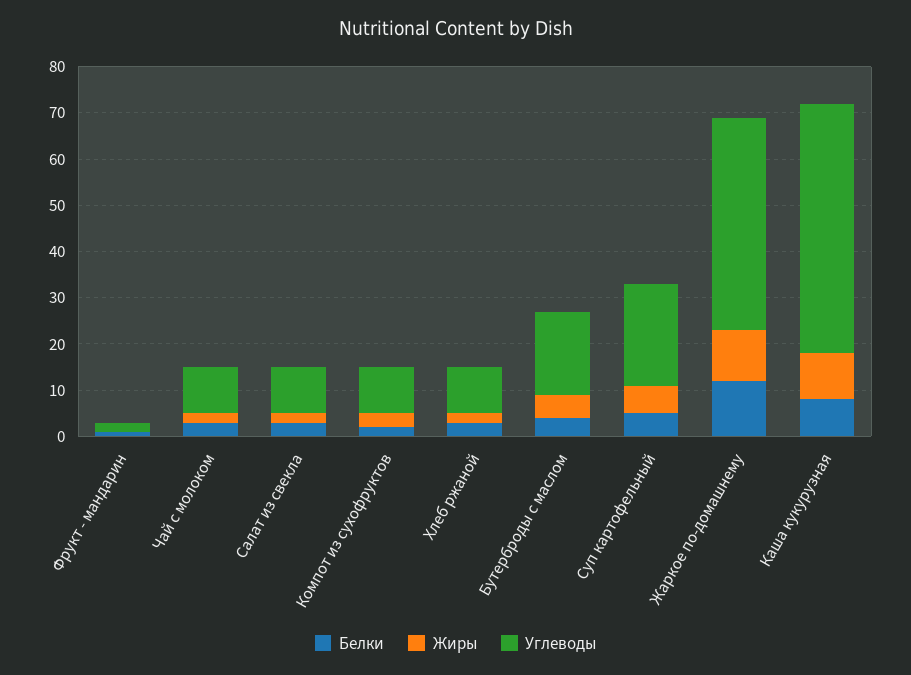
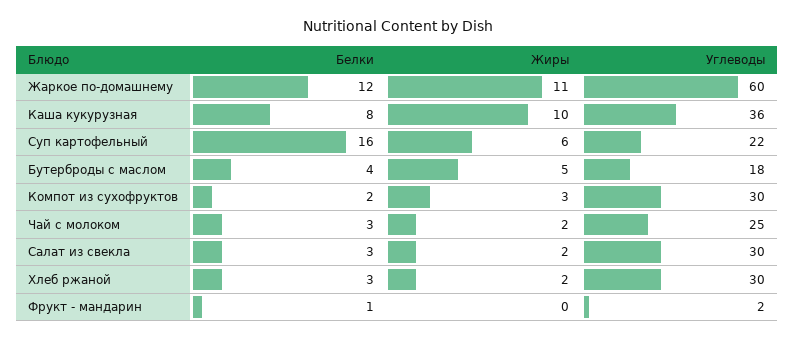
  {
    "Белки": {
      "Фрукт - мандарин": 1,
      "Чай с молоком": 3,
      "Салат из свекла": 3,
      "Компот из сухофруктов": 2,
      "Хлеб ржаной": 3,
      "Бутерброды с маслом": 4,
-     "Суп картофельный": 5,
+     "Суп картофельный": 16,
      "Жаркое по-домашнему": 12,
      "Каша кукурузная": 8
    },
    "Жиры": {
      "Фрукт - мандарин": 0,
      "Чай с молоком": 2,
      "Салат из свекла": 2,
      "Компот из сухофруктов": 3,
      "Хлеб ржаной": 2,
      "Бутерброды с маслом": 5,
      "Суп картофельный": 6,
      "Жаркое по-домашнему": 11,
      "Каша кукурузная": 10
    },
    "Углеводы": {
      "Фрукт - мандарин": 2,
-     "Чай с молоком": 10,
+     "Чай с молоком": 25,
-     "Салат из свекла": 10,
+     "Салат из свекла": 30,
-     "Компот из сухофруктов": 10,
+     "Компот из сухофруктов": 30,
-     "Хлеб ржаной": 10,
+     "Хлеб ржаной": 30,
      "Бутерброды с маслом": 18,
      "Суп картофельный": 22,
-     "Жаркое по-домашнему": 45,
+     "Жаркое по-домашнему": 60,
-     "Каша кукурузная": 55
+     "Каша кукурузная": 36
    }
  }

